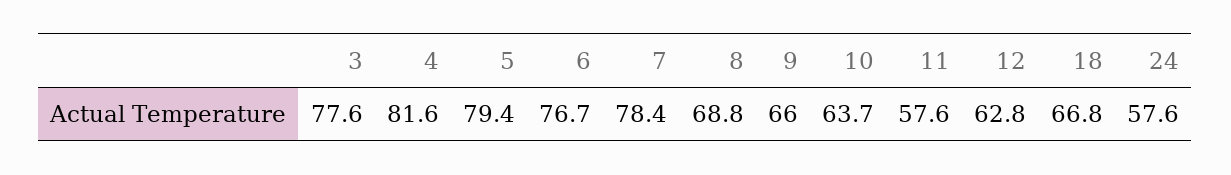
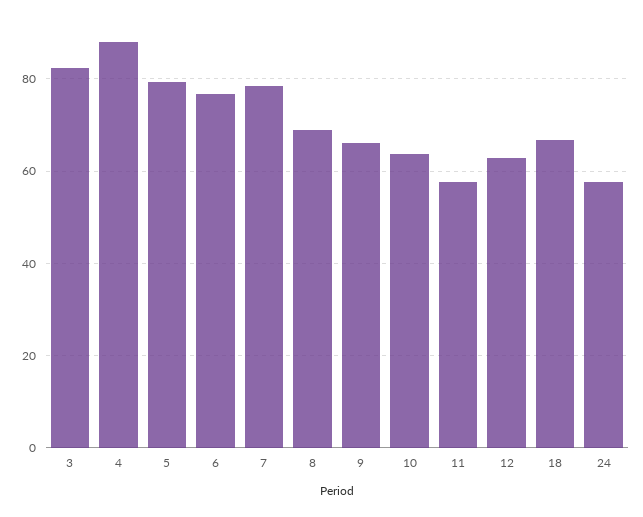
  {
-   "3": 77.6,
+   "3": 82,
-   "4": 81.6,
+   "4": 88,
    "5": 79.4,
    "6": 76.7,
    "7": 78.4,
    "8": 68.8,
    "9": 66,
    "10": 63.7,
    "11": 57.6,
    "12": 62.8,
    "18": 66.8,
    "24": 57.6
  }

